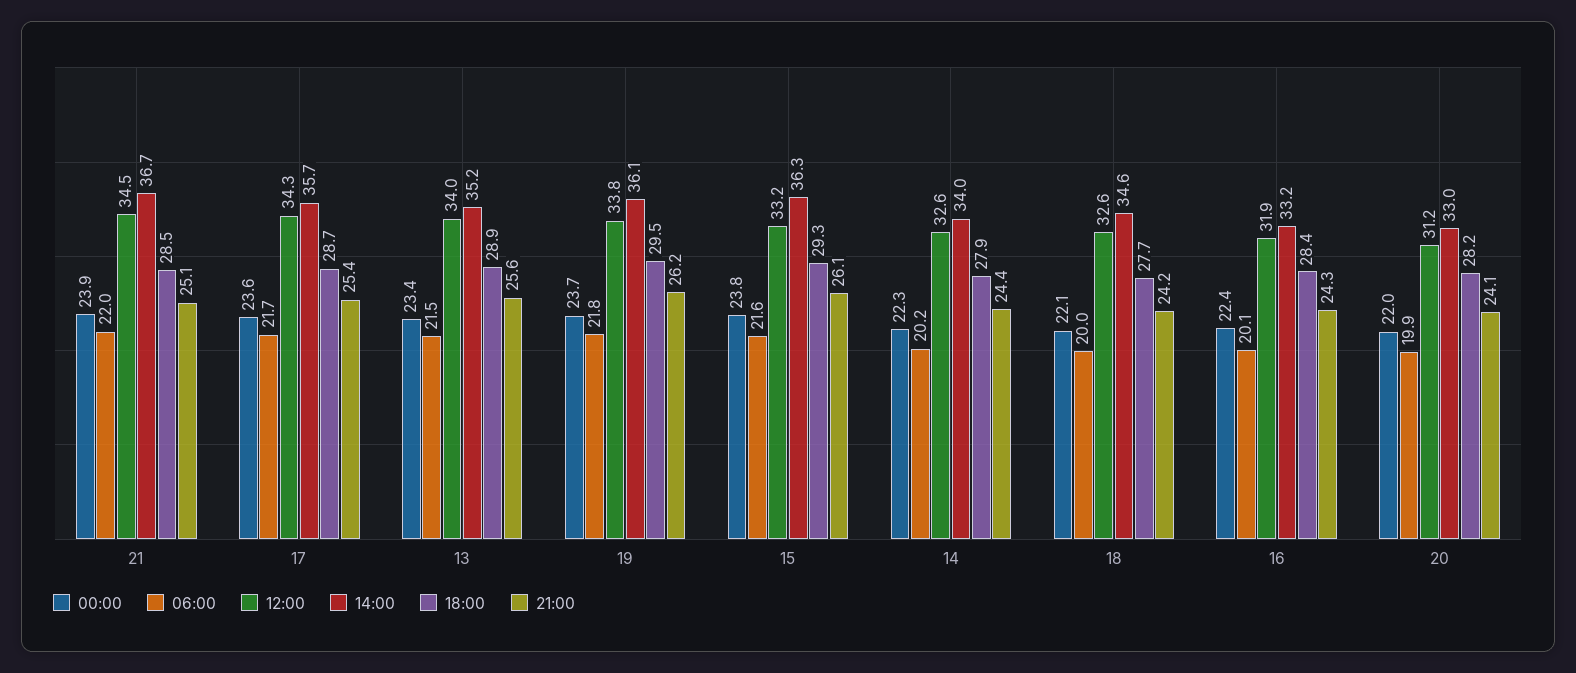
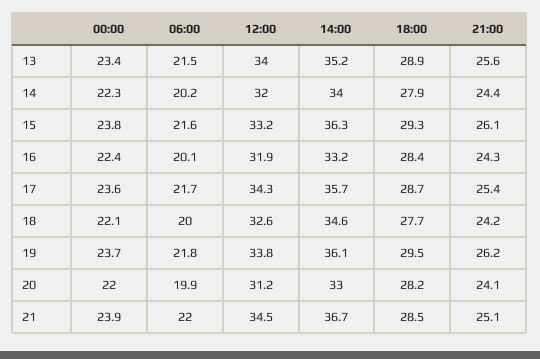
  {
    "00:00": {
      "21": 23.9,
      "17": 23.6,
      "13": 23.4,
      "19": 23.7,
      "15": 23.8,
      "14": 22.3,
      "18": 22.1,
      "16": 22.4,
      "20": 22
    },
    "06:00": {
      "21": 22,
      "17": 21.7,
      "13": 21.5,
      "19": 21.8,
      "15": 21.6,
      "14": 20.2,
      "18": 20,
      "16": 20.1,
      "20": 19.9
    },
    "12:00": {
      "21": 34.5,
      "17": 34.3,
      "13": 34,
      "19": 33.8,
      "15": 33.2,
-     "14": 32.6,
+     "14": 32,
      "18": 32.6,
      "16": 31.9,
      "20": 31.2
    },
    "14:00": {
      "21": 36.7,
      "17": 35.7,
      "13": 35.2,
      "19": 36.1,
      "15": 36.3,
      "14": 34,
      "18": 34.6,
      "16": 33.2,
      "20": 33
    },
    "18:00": {
      "21": 28.5,
      "17": 28.7,
      "13": 28.9,
      "19": 29.5,
      "15": 29.3,
      "14": 27.9,
      "18": 27.7,
      "16": 28.4,
      "20": 28.2
    },
    "21:00": {
      "21": 25.1,
      "17": 25.4,
      "13": 25.6,
      "19": 26.2,
      "15": 26.1,
      "14": 24.4,
      "18": 24.2,
      "16": 24.3,
      "20": 24.1
    }
  }

